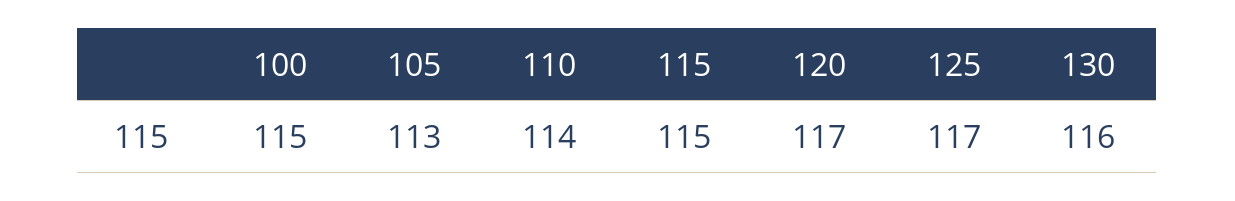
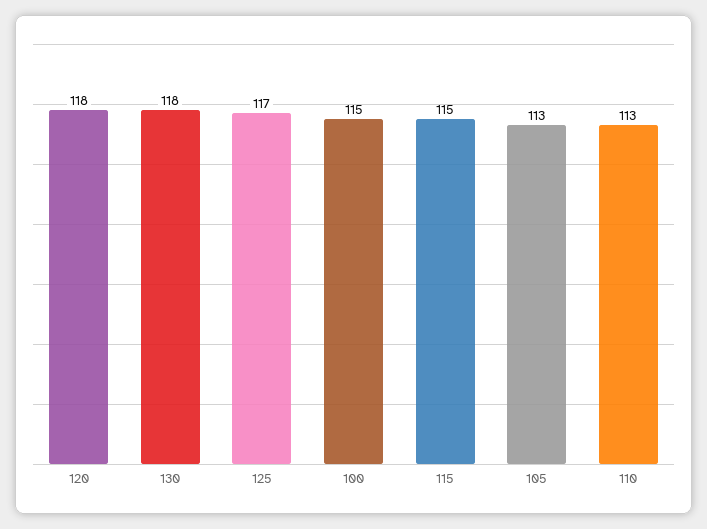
  {
    "100": 115,
    "105": 113,
-   "110": 114,
+   "110": 113,
    "115": 115,
-   "120": 117,
+   "120": 118,
    "125": 117,
-   "130": 116
+   "130": 118
  }

